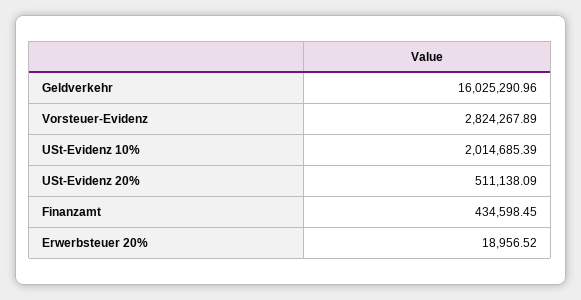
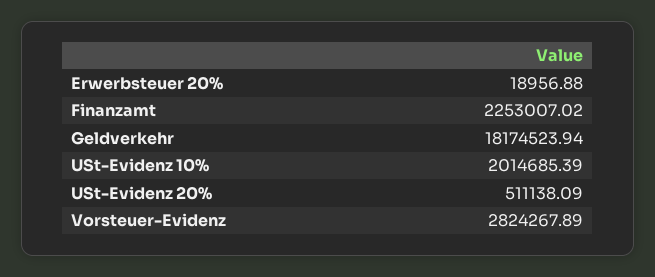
  {
-   "Geldverkehr": 16025290.96,
+   "Geldverkehr": 18174523.94,
    "Vorsteuer-Evidenz": 2824267.89,
    "USt-Evidenz 10%": 2014685.39,
    "USt-Evidenz 20%": 511138.09,
-   "Finanzamt": 434598.45,
+   "Finanzamt": 2253007.02,
-   "Erwerbsteuer 20%": 18956.52
+   "Erwerbsteuer 20%": 18956.88
  }

